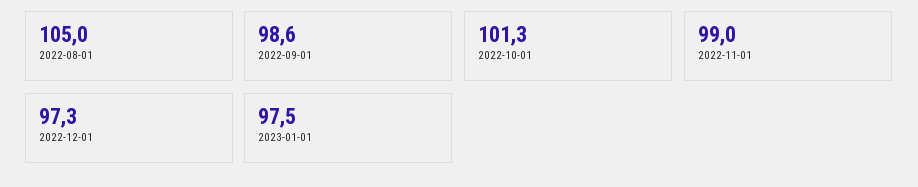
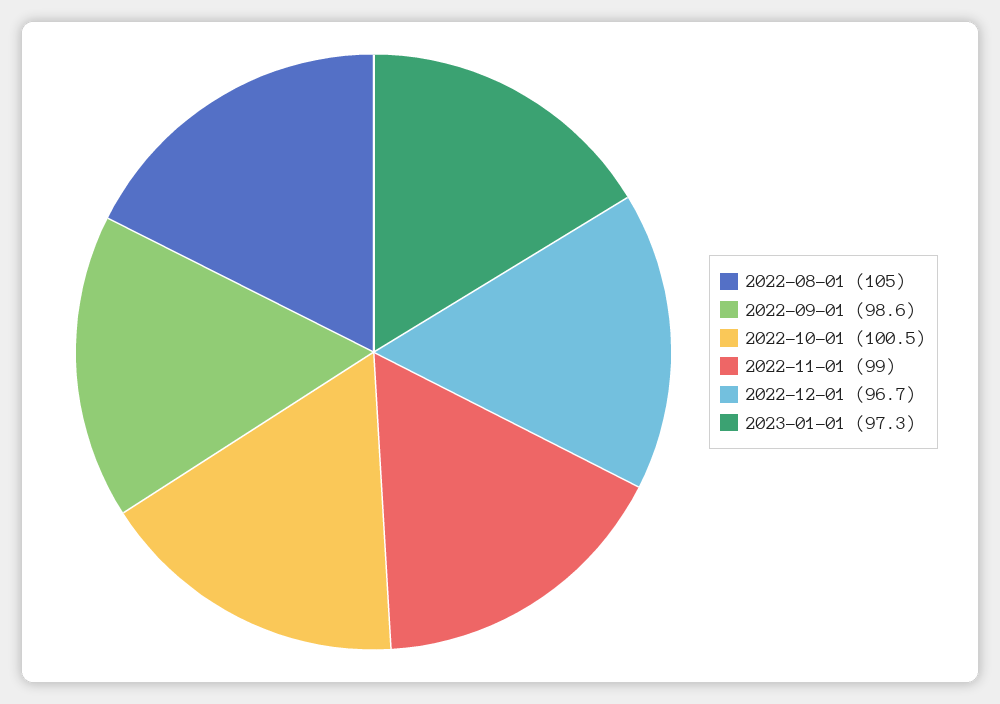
  {
    "2022-08-01": 105,
    "2022-09-01": 98.6,
-   "2022-10-01": 101.3,
+   "2022-10-01": 100.5,
    "2022-11-01": 99,
-   "2022-12-01": 97.3,
+   "2022-12-01": 96.7,
-   "2023-01-01": 97.5
+   "2023-01-01": 97.3
  }

